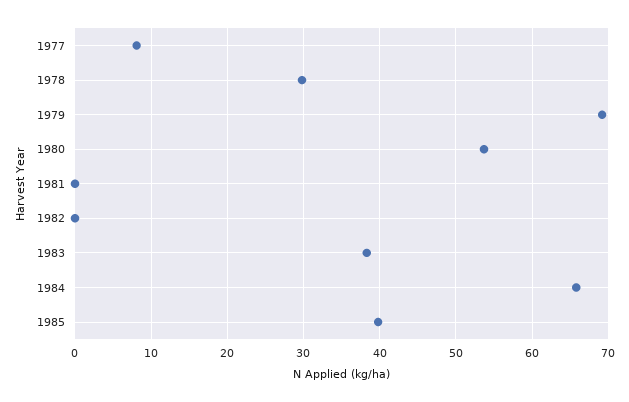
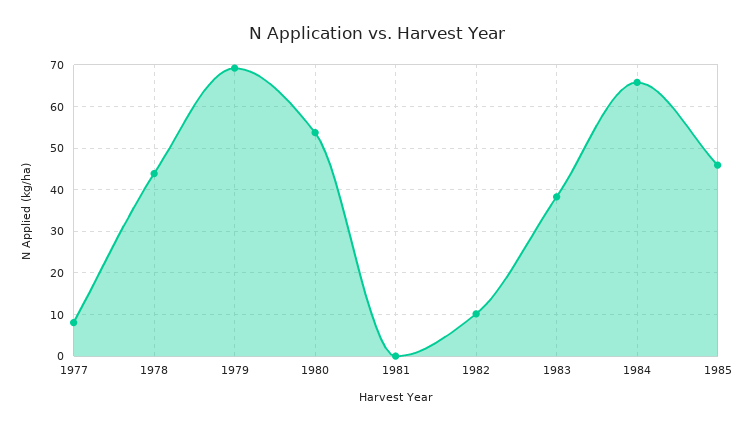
  {
    "1977": 8,
-   "1978": 30,
+   "1978": 44,
    "1979": 69,
    "1980": 54,
    "1981": 0,
-   "1982": 0,
+   "1982": 10,
    "1983": 38,
    "1984": 66,
-   "1985": 40
+   "1985": 46
  }

